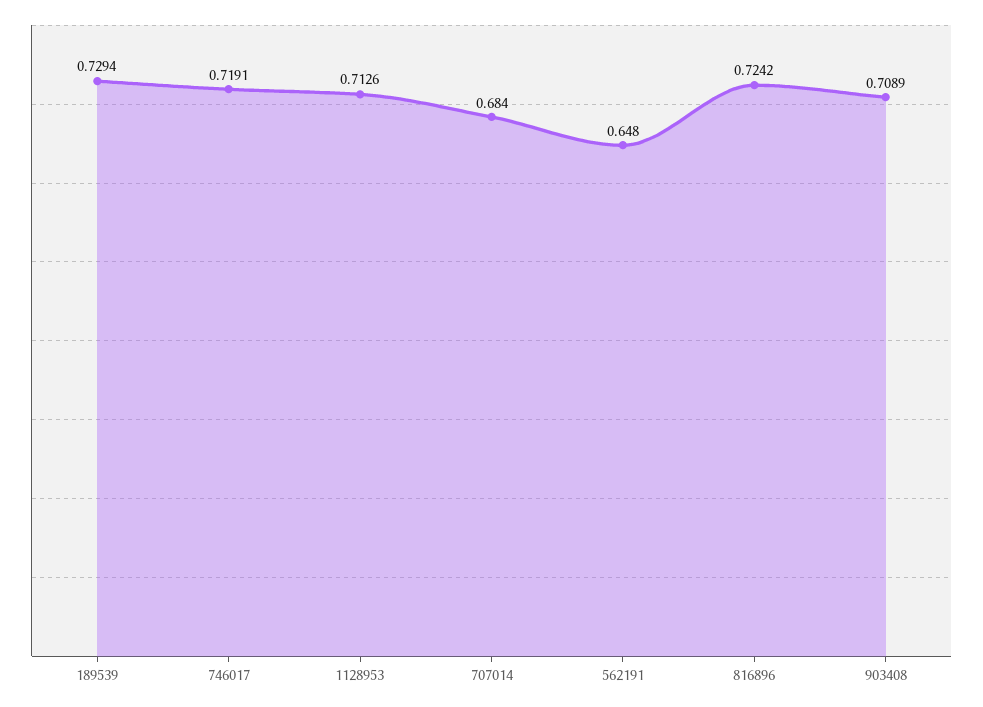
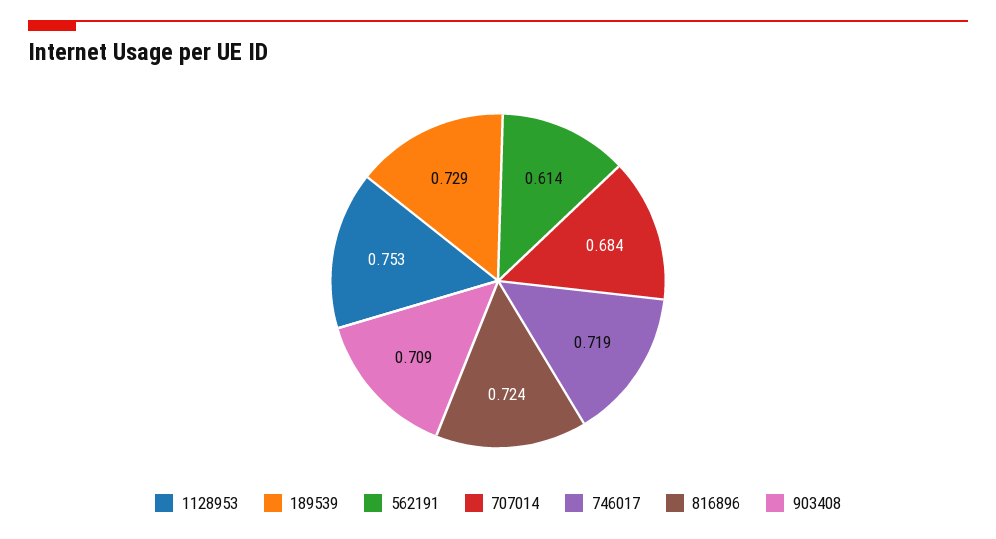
  {
    "189539": 0.7294,
    "746017": 0.7191,
-   "1128953": 0.7126,
+   "1128953": 0.753,
    "707014": 0.684,
-   "562191": 0.648,
+   "562191": 0.614,
    "816896": 0.7242,
    "903408": 0.7089
  }

